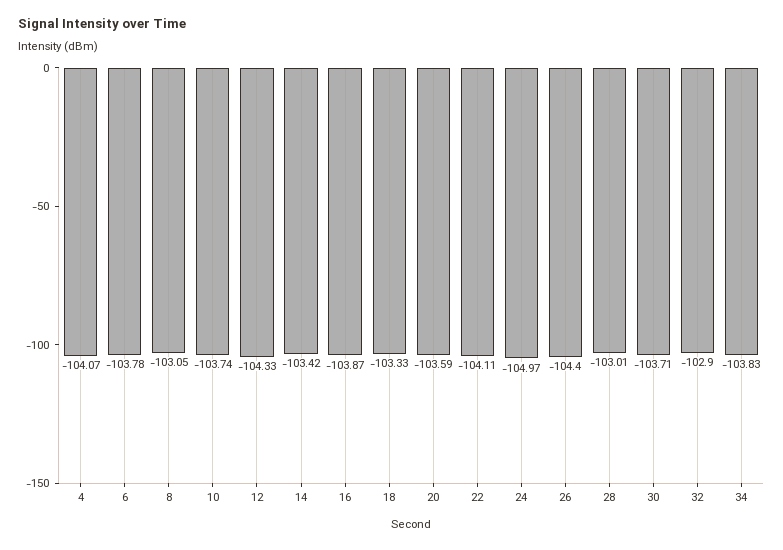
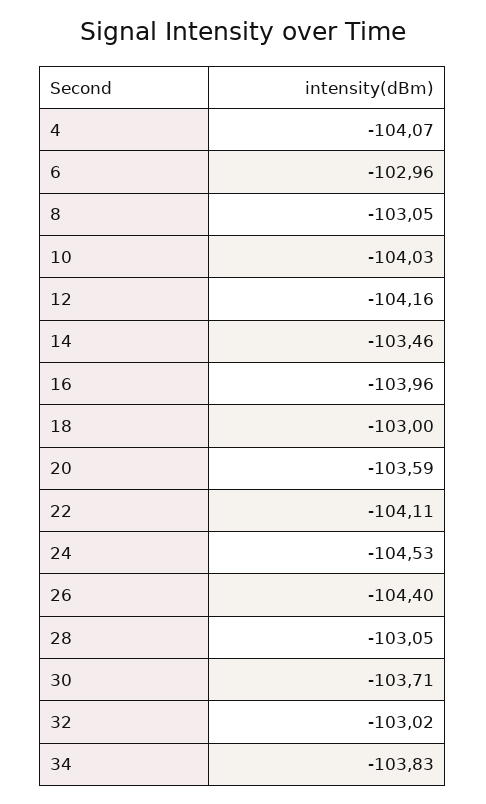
  {
    "4": -104.07,
-   "6": -103.78,
+   "6": -102.96,
    "8": -103.05,
-   "10": -103.74,
+   "10": -104.03,
-   "12": -104.33,
+   "12": -104.16,
-   "14": -103.42,
+   "14": -103.46,
-   "16": -103.87,
+   "16": -103.96,
-   "18": -103.33,
+   "18": -103,
    "20": -103.59,
    "22": -104.11,
-   "24": -104.97,
+   "24": -104.53,
    "26": -104.4,
-   "28": -103.01,
+   "28": -103.05,
    "30": -103.71,
-   "32": -102.9,
+   "32": -103.02,
    "34": -103.83
  }

